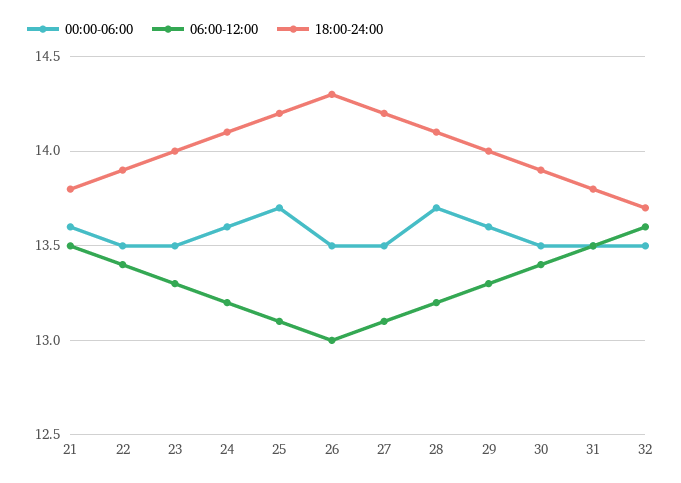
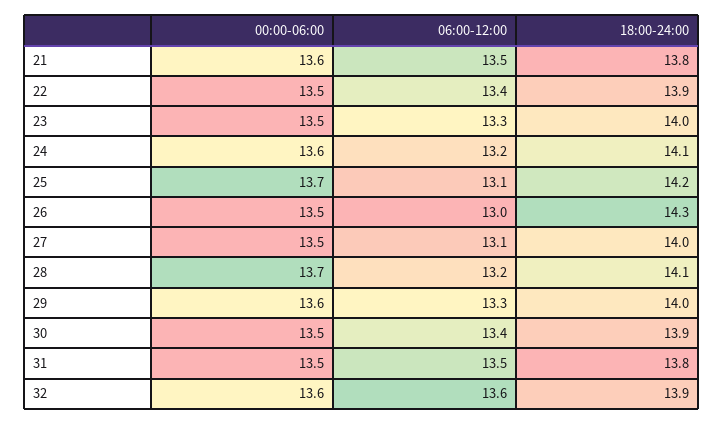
  {
    "00:00-06:00": {
      "21": 13.6,
      "22": 13.5,
      "23": 13.5,
      "24": 13.6,
      "25": 13.7,
      "26": 13.5,
      "27": 13.5,
      "28": 13.7,
      "29": 13.6,
      "30": 13.5,
      "31": 13.5,
-     "32": 13.5
+     "32": 13.6
    },
    "06:00-12:00": {
      "21": 13.5,
      "22": 13.4,
      "23": 13.3,
      "24": 13.2,
      "25": 13.1,
      "26": 13,
      "27": 13.1,
      "28": 13.2,
      "29": 13.3,
      "30": 13.4,
      "31": 13.5,
      "32": 13.6
    },
    "18:00-24:00": {
      "21": 13.8,
      "22": 13.9,
      "23": 14,
      "24": 14.1,
      "25": 14.2,
      "26": 14.3,
-     "27": 14.2,
+     "27": 14,
      "28": 14.1,
      "29": 14,
      "30": 13.9,
      "31": 13.8,
-     "32": 13.7
+     "32": 13.9
    }
  }

